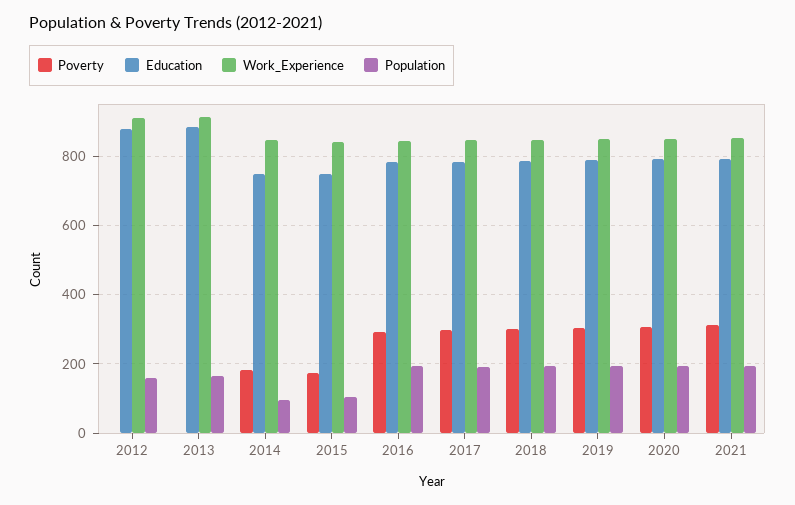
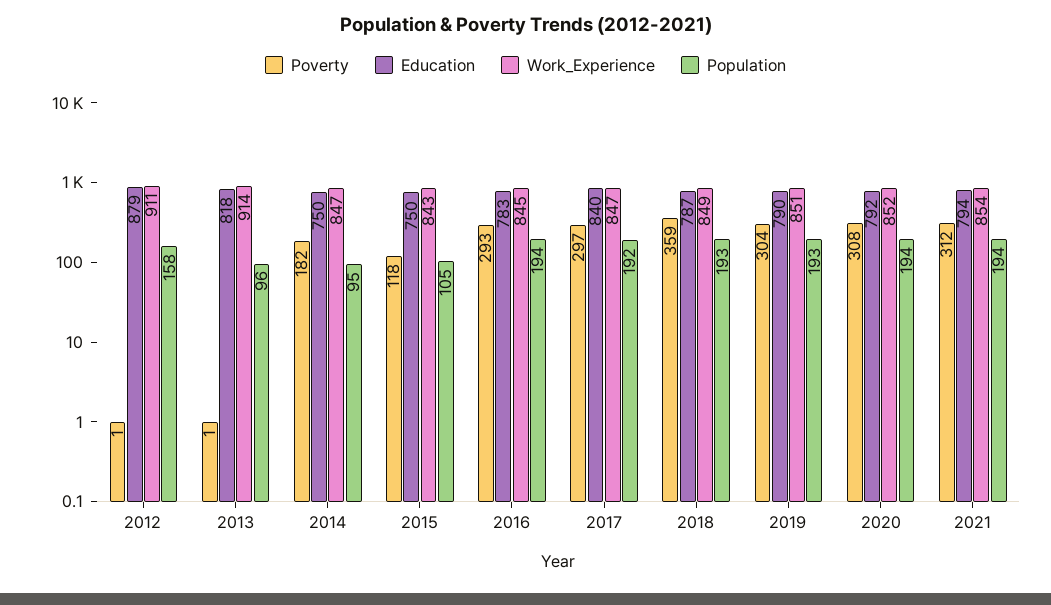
  {
    "Poverty": {
      "2012": 1,
      "2013": 1,
      "2014": 182,
-     "2015": 180,
+     "2015": 118,
      "2016": 293,
      "2017": 297,
-     "2018": 300,
+     "2018": 359,
      "2019": 304,
      "2020": 308,
      "2021": 312
    },
    "Education": {
      "2012": 879,
-     "2013": 880,
+     "2013": 818,
      "2014": 750,
      "2015": 750,
      "2016": 783,
-     "2017": 780,
+     "2017": 840,
      "2018": 787,
      "2019": 790,
      "2020": 792,
      "2021": 794
    },
    "Work_Experience": {
      "2012": 911,
      "2013": 914,
      "2014": 847,
      "2015": 843,
      "2016": 845,
      "2017": 847,
      "2018": 849,
      "2019": 851,
      "2020": 852,
      "2021": 854
    },
    "Population": {
      "2012": 158,
-     "2013": 160,
+     "2013": 96,
      "2014": 95,
      "2015": 105,
      "2016": 194,
      "2017": 192,
      "2018": 193,
      "2019": 193,
      "2020": 194,
      "2021": 194
    }
  }

